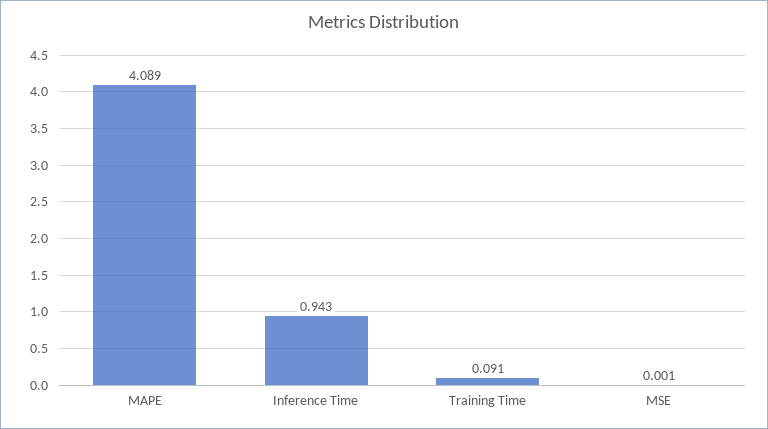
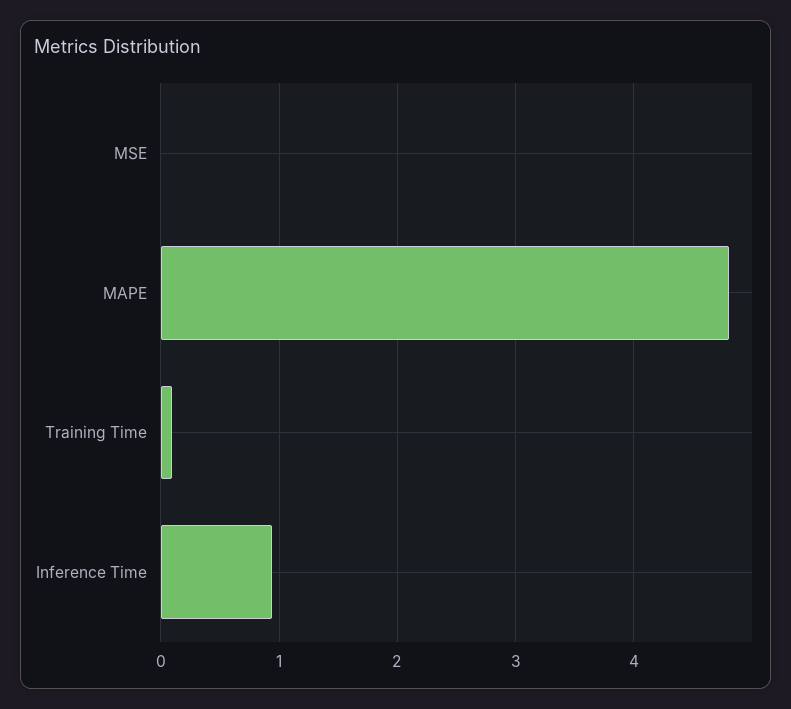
  {
-   "MAPE": 4.089,
+   "MAPE": 4.8,
    "Inference Time": 0.943,
    "Training Time": 0.091,
    "MSE": 0.001
  }

